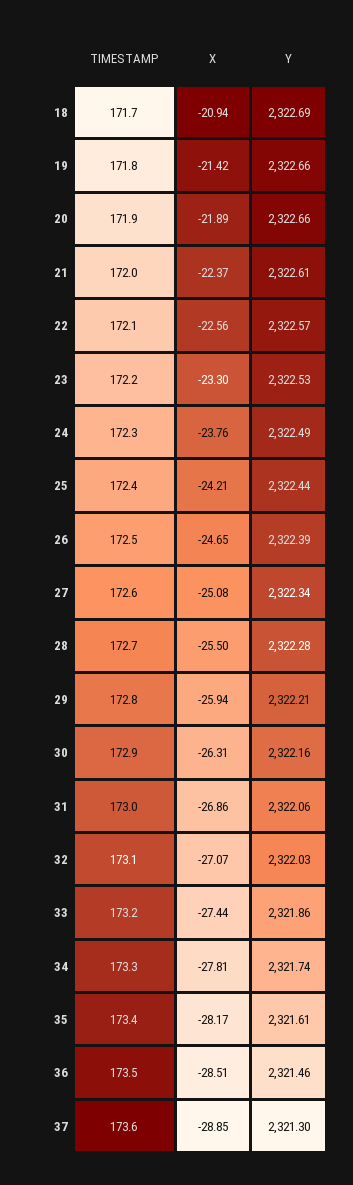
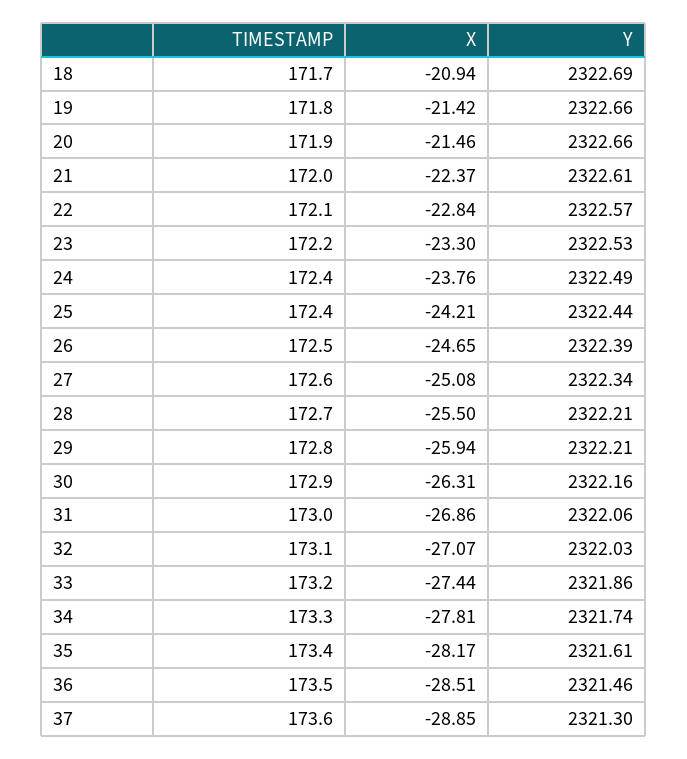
  {
    "TIMESTAMP": {
      "18": 171.7,
      "19": 171.8,
      "20": 171.9,
      "21": 172,
      "22": 172.1,
      "23": 172.2,
-     "24": 172.3,
+     "24": 172.4,
      "25": 172.4,
      "26": 172.5,
      "27": 172.6,
      "28": 172.7,
      "29": 172.8,
      "30": 172.9,
      "31": 173,
      "32": 173.1,
      "33": 173.2,
      "34": 173.3,
      "35": 173.4,
      "36": 173.5,
      "37": 173.6
    },
    "X": {
      "18": -20.94,
      "19": -21.42,
-     "20": -21.89,
+     "20": -21.46,
      "21": -22.37,
-     "22": -22.56,
+     "22": -22.84,
      "23": -23.3,
      "24": -23.76,
      "25": -24.21,
      "26": -24.65,
      "27": -25.08,
      "28": -25.5,
      "29": -25.94,
      "30": -26.31,
      "31": -26.86,
      "32": -27.07,
      "33": -27.44,
      "34": -27.81,
      "35": -28.17,
      "36": -28.51,
      "37": -28.85
    },
    "Y": {
      "18": 2322.69,
      "19": 2322.66,
      "20": 2322.66,
      "21": 2322.61,
      "22": 2322.57,
      "23": 2322.53,
      "24": 2322.49,
      "25": 2322.44,
      "26": 2322.39,
      "27": 2322.34,
-     "28": 2322.28,
+     "28": 2322.21,
      "29": 2322.21,
      "30": 2322.16,
      "31": 2322.06,
      "32": 2322.03,
      "33": 2321.86,
      "34": 2321.74,
      "35": 2321.61,
      "36": 2321.46,
      "37": 2321.3
    }
  }

